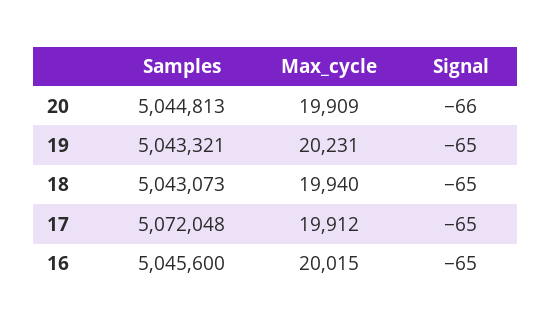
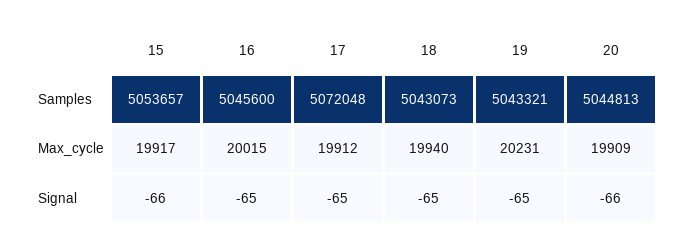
  {
    "Samples": {
      "20": 5044813,
      "19": 5043321,
      "18": 5043073,
      "17": 5072048,
-     "16": 5045600
+     "16": 5045600,
+     "15": 5053657
    },
    "Max_cycle": {
      "20": 19909,
      "19": 20231,
      "18": 19940,
      "17": 19912,
-     "16": 20015
+     "16": 20015,
+     "15": 19917
    },
    "Signal": {
      "20": -66,
      "19": -65,
      "18": -65,
      "17": -65,
-     "16": -65
+     "16": -65,
+     "15": -66
    }
  }

